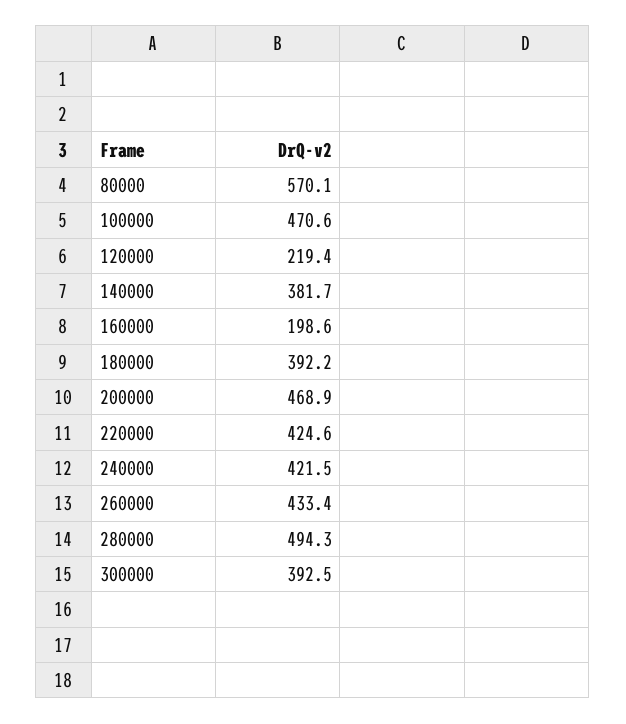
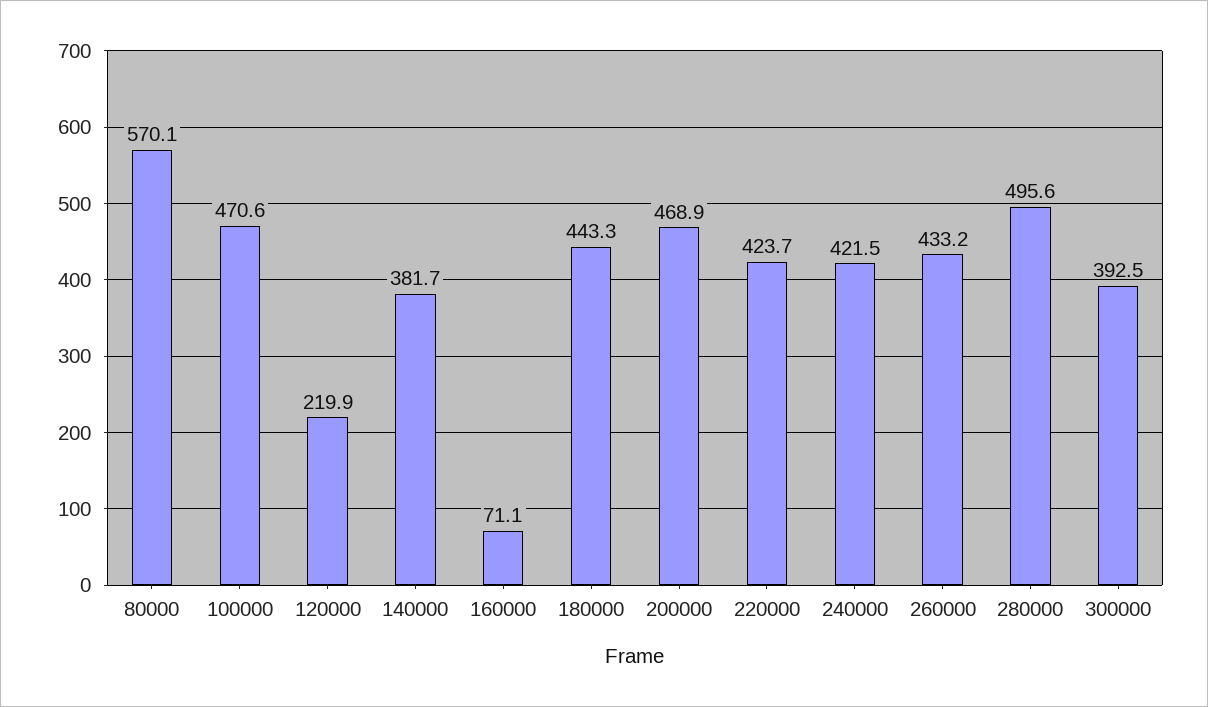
  {
    "80000": 570.1,
    "100000": 470.6,
-   "120000": 219.4,
+   "120000": 219.9,
    "140000": 381.7,
-   "160000": 198.6,
+   "160000": 71.1,
-   "180000": 392.2,
+   "180000": 443.3,
    "200000": 468.9,
-   "220000": 424.6,
+   "220000": 423.7,
    "240000": 421.5,
-   "260000": 433.4,
+   "260000": 433.2,
-   "280000": 494.3,
+   "280000": 495.6,
    "300000": 392.5
  }

